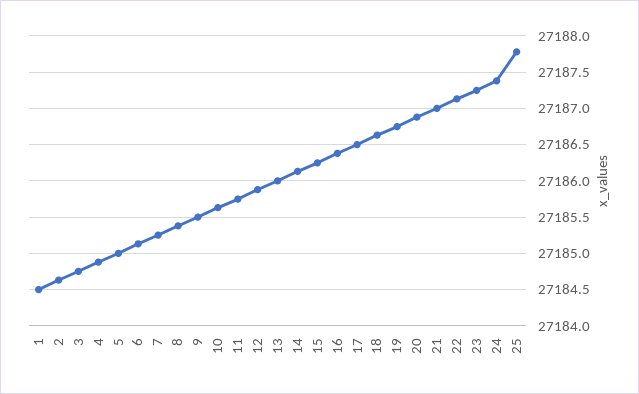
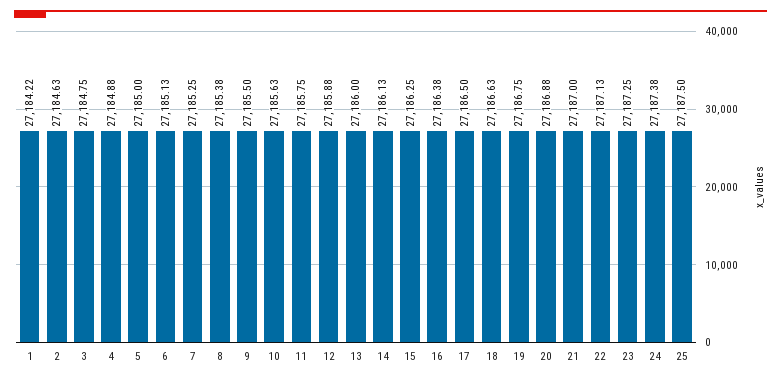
  {
-   "1": 27184.5,
+   "1": 27184.22,
    "2": 27184.63,
    "3": 27184.75,
    "4": 27184.88,
    "5": 27185,
    "6": 27185.13,
    "7": 27185.25,
    "8": 27185.38,
    "9": 27185.5,
    "10": 27185.63,
    "11": 27185.75,
    "12": 27185.88,
    "13": 27186,
    "14": 27186.13,
    "15": 27186.25,
    "16": 27186.38,
    "17": 27186.5,
    "18": 27186.63,
    "19": 27186.75,
    "20": 27186.88,
    "21": 27187,
    "22": 27187.13,
    "23": 27187.25,
    "24": 27187.38,
-   "25": 27187.8
+   "25": 27187.5
  }

